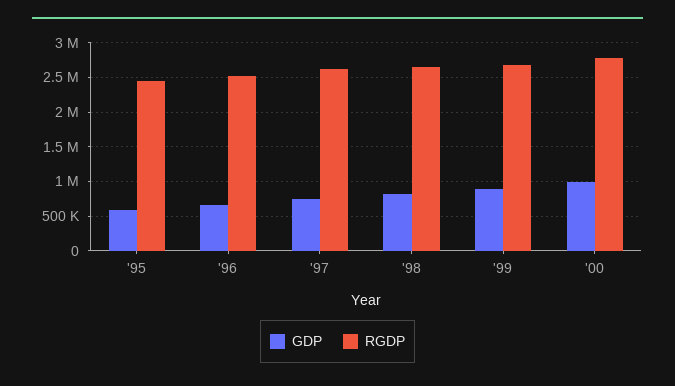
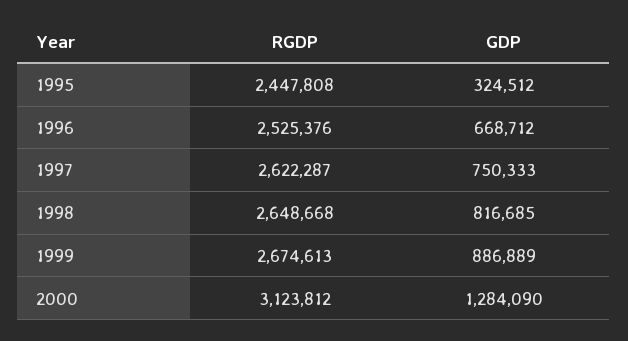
  {
    "GDP": {
-     "'95": 600000,
+     "'95": 324512,
      "'96": 668712,
      "'97": 750333,
      "'98": 816685,
      "'99": 886889,
-     "'00": 1000000
+     "'00": 1284090
    },
    "RGDP": {
      "'95": 2447808,
      "'96": 2525376,
      "'97": 2622287,
      "'98": 2648668,
      "'99": 2674613,
-     "'00": 2800000
+     "'00": 3123812
    }
  }

